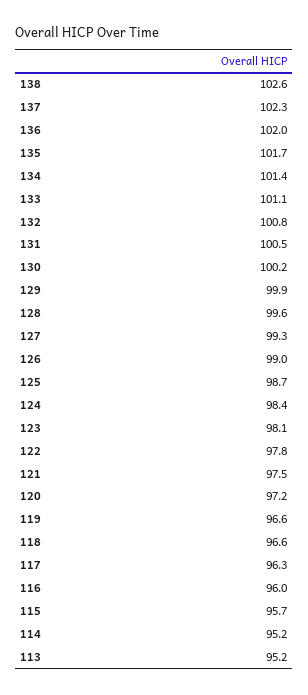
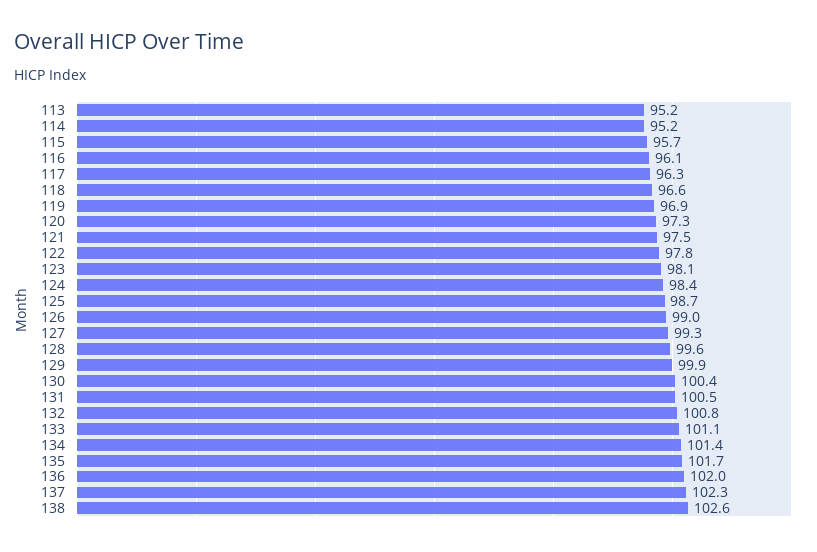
  {
    "138": 102.6,
    "137": 102.3,
    "136": 102,
    "135": 101.7,
    "134": 101.4,
    "133": 101.1,
    "132": 100.8,
    "131": 100.5,
-   "130": 100.2,
+   "130": 100.4,
    "129": 99.9,
    "128": 99.6,
    "127": 99.3,
    "126": 99,
    "125": 98.7,
    "124": 98.4,
    "123": 98.1,
    "122": 97.8,
    "121": 97.5,
-   "120": 97.2,
+   "120": 97.3,
-   "119": 96.6,
+   "119": 96.9,
    "118": 96.6,
    "117": 96.3,
-   "116": 96,
+   "116": 96.1,
    "115": 95.7,
    "114": 95.2,
    "113": 95.2
  }

